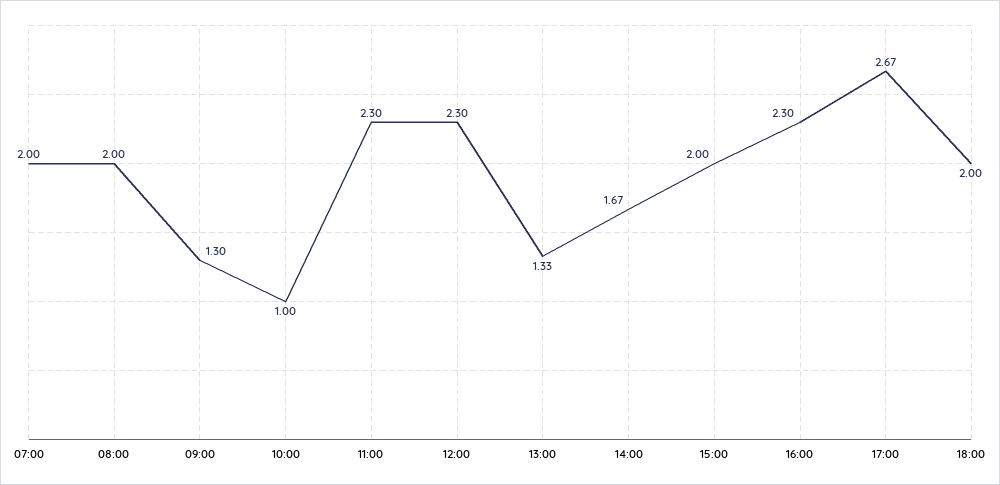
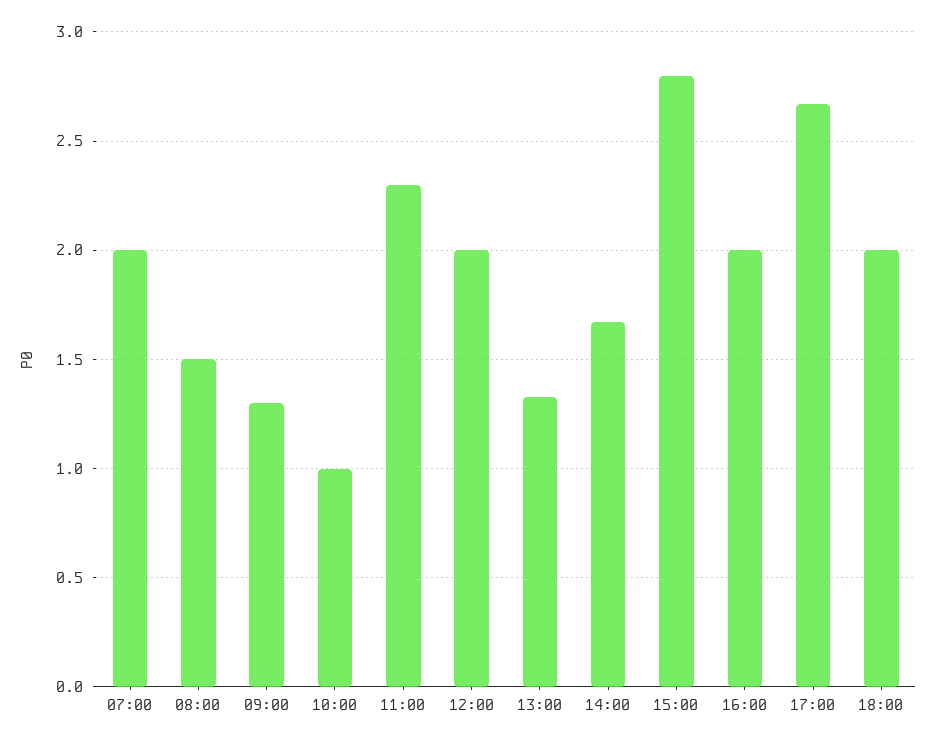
  {
    "07:00": 2,
-   "08:00": 2,
+   "08:00": 1.5,
    "09:00": 1.3,
    "10:00": 1,
    "11:00": 2.3,
-   "12:00": 2.3,
+   "12:00": 2,
    "13:00": 1.33,
    "14:00": 1.67,
-   "15:00": 2,
+   "15:00": 2.8,
-   "16:00": 2.3,
+   "16:00": 2,
    "17:00": 2.67,
    "18:00": 2
  }

